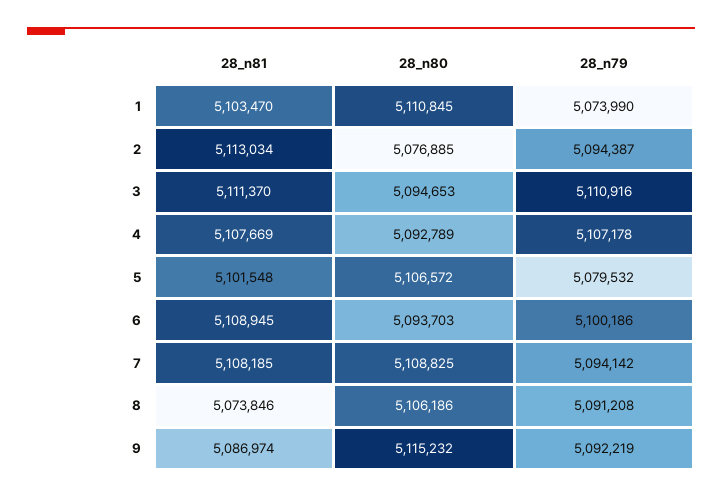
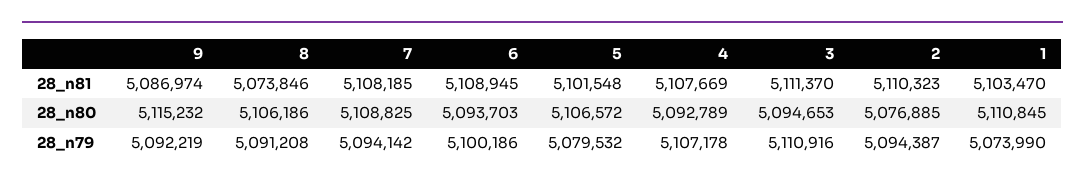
  {
    "28_n81": {
      "1": 5103470,
-     "2": 5113034,
+     "2": 5110323,
      "3": 5111370,
      "4": 5107669,
      "5": 5101548,
      "6": 5108945,
      "7": 5108185,
      "8": 5073846,
      "9": 5086974
    },
    "28_n80": {
      "1": 5110845,
      "2": 5076885,
      "3": 5094653,
      "4": 5092789,
      "5": 5106572,
      "6": 5093703,
      "7": 5108825,
      "8": 5106186,
      "9": 5115232
    },
    "28_n79": {
      "1": 5073990,
      "2": 5094387,
      "3": 5110916,
      "4": 5107178,
      "5": 5079532,
      "6": 5100186,
      "7": 5094142,
      "8": 5091208,
      "9": 5092219
    }
  }

